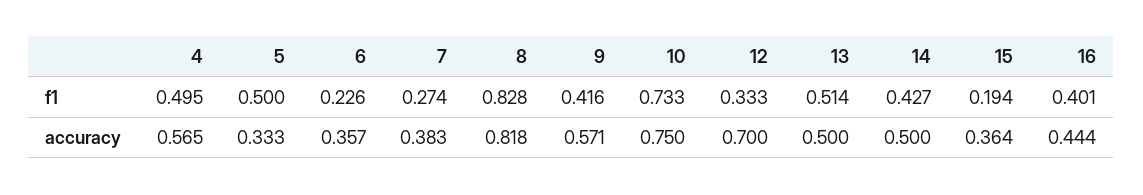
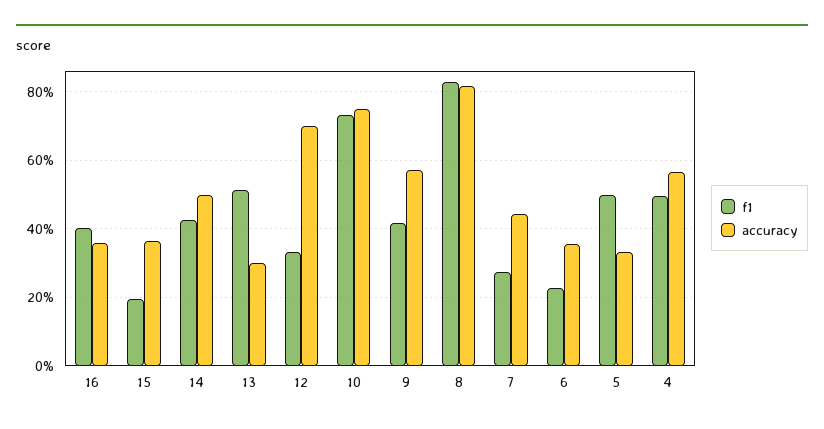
  {
    "f1": {
      "4": 0.495,
      "5": 0.5,
      "6": 0.226,
      "7": 0.274,
      "8": 0.828,
      "9": 0.416,
      "10": 0.733,
      "12": 0.333,
      "13": 0.514,
      "14": 0.427,
      "15": 0.194,
      "16": 0.401
    },
    "accuracy": {
      "4": 0.565,
      "5": 0.333,
      "6": 0.357,
-     "7": 0.383,
+     "7": 0.44,
      "8": 0.818,
      "9": 0.571,
      "10": 0.75,
      "12": 0.7,
-     "13": 0.5,
+     "13": 0.3,
      "14": 0.5,
      "15": 0.364,
-     "16": 0.444
+     "16": 0.36
    }
  }

